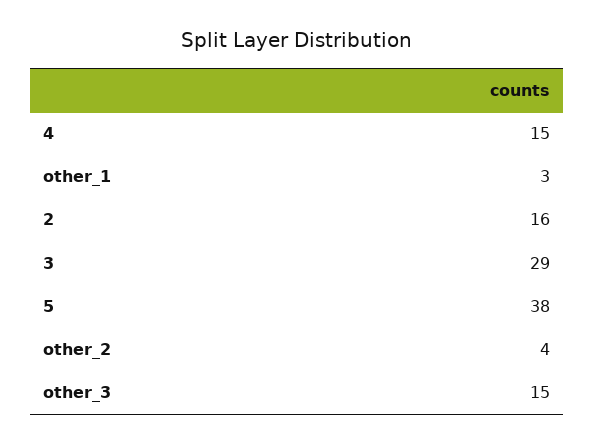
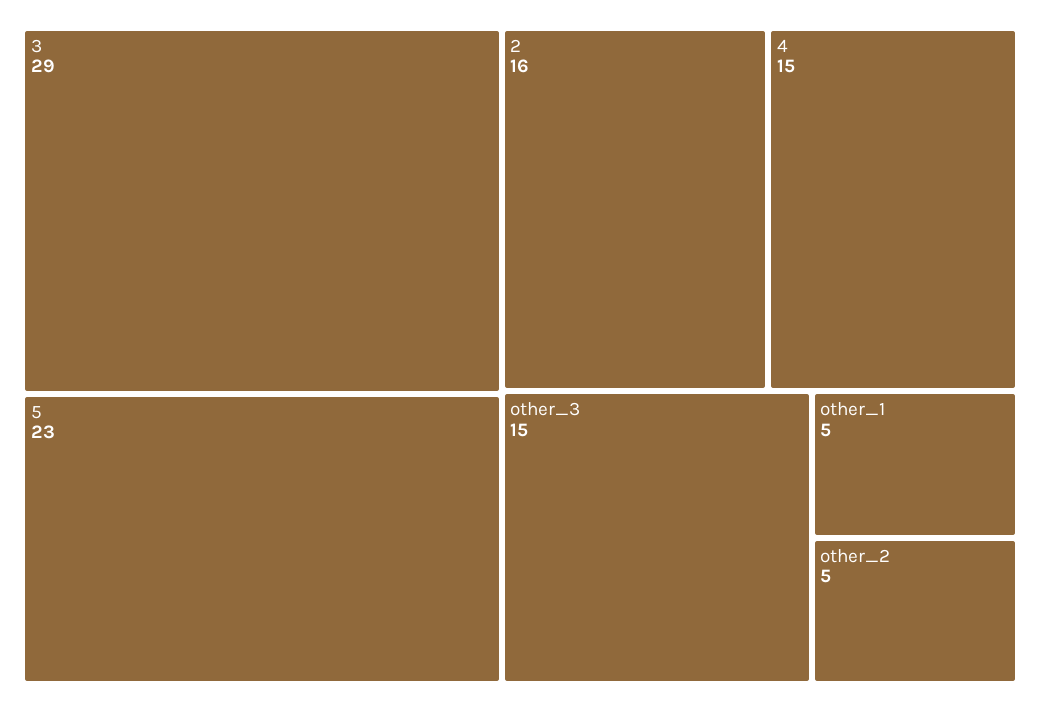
  {
    "4": 15,
-   "other_1": 3,
+   "other_1": 5,
    "2": 16,
    "3": 29,
-   "5": 38,
+   "5": 23,
-   "other_2": 4,
+   "other_2": 5,
    "other_3": 15
  }

